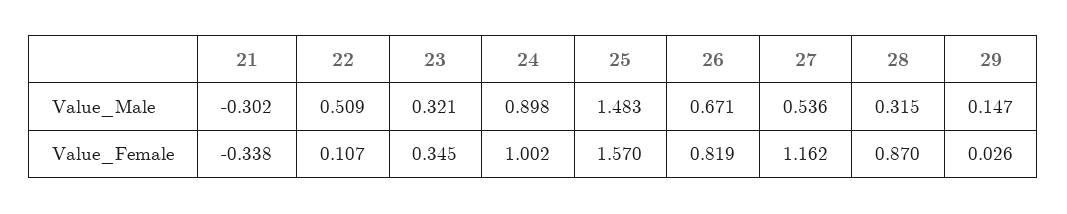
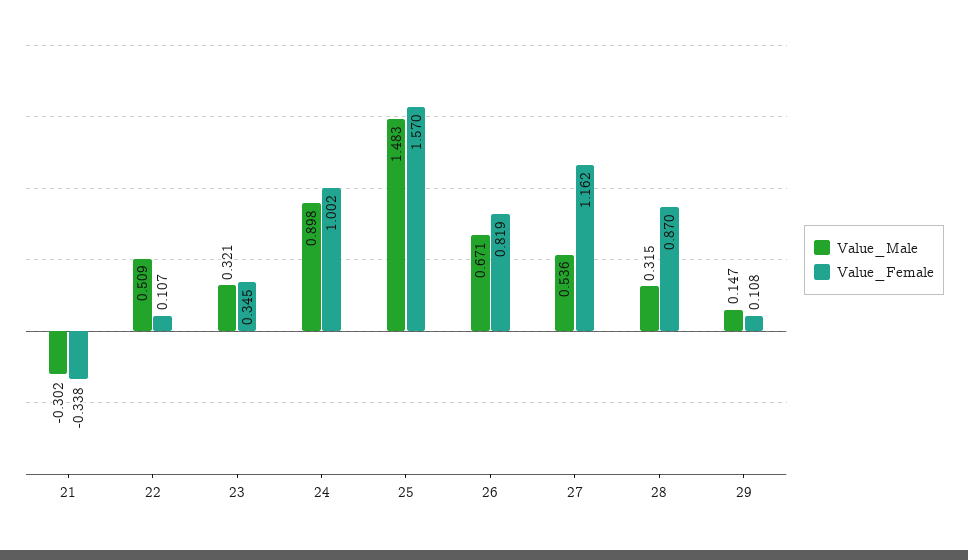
  {
    "Value_Male": {
      "21": -0.302,
      "22": 0.509,
      "23": 0.321,
      "24": 0.898,
      "25": 1.483,
      "26": 0.671,
      "27": 0.536,
      "28": 0.315,
      "29": 0.147
    },
    "Value_Female": {
      "21": -0.338,
      "22": 0.107,
      "23": 0.345,
      "24": 1.002,
      "25": 1.57,
      "26": 0.819,
      "27": 1.162,
      "28": 0.87,
-     "29": 0.026
+     "29": 0.108
    }
  }

